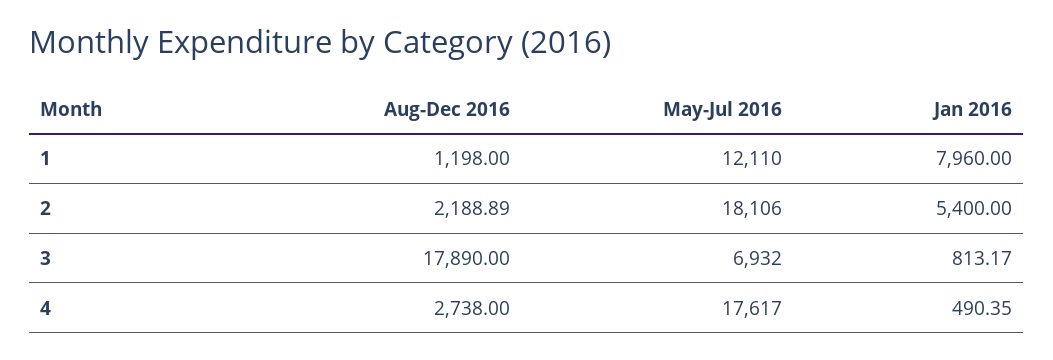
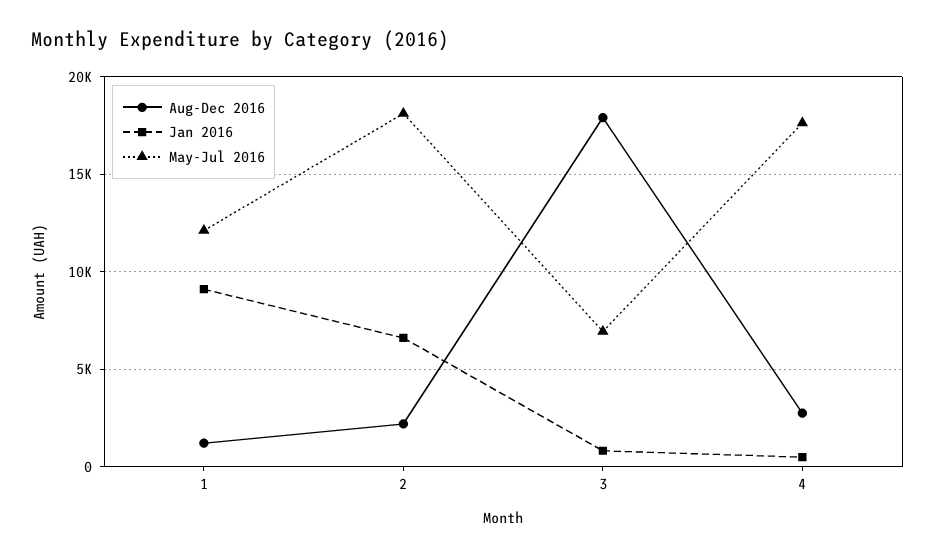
  {
    "Aug-Dec 2016": {
      "1": 1198,
      "2": 2188.89,
      "3": 17890,
      "4": 2738
    },
    "May-Jul 2016": {
      "1": 12110,
      "2": 18106,
      "3": 6932,
      "4": 17617
    },
    "Jan 2016": {
-     "1": 7960,
+     "1": 9000,
-     "2": 5400,
+     "2": 6500,
      "3": 813.17,
      "4": 490.35
    }
  }

